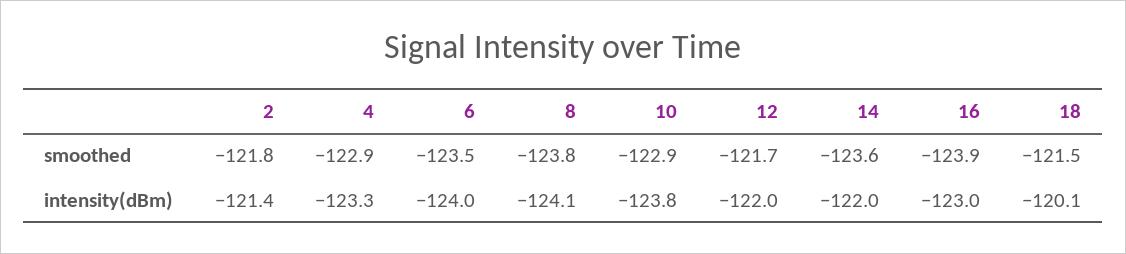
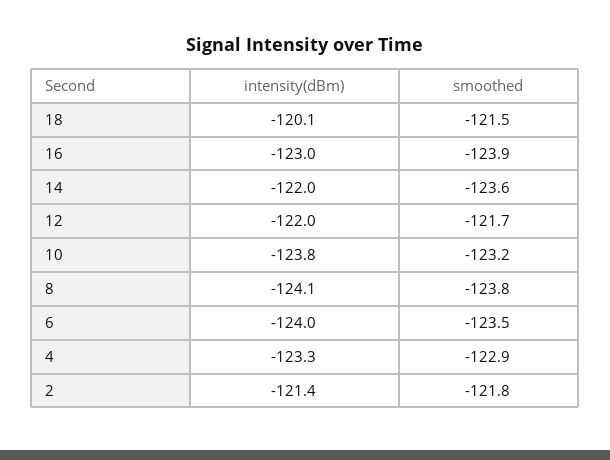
  {
    "2": {
      "smoothed": -121.8,
      "intensity(dBm)": -121.4
    },
    "4": {
      "smoothed": -122.9,
      "intensity(dBm)": -123.3
    },
    "6": {
      "smoothed": -123.5,
      "intensity(dBm)": -124
    },
    "8": {
      "smoothed": -123.8,
      "intensity(dBm)": -124.1
    },
    "10": {
-     "smoothed": -122.9,
+     "smoothed": -123.2,
      "intensity(dBm)": -123.8
    },
    "12": {
      "smoothed": -121.7,
      "intensity(dBm)": -122
    },
    "14": {
      "smoothed": -123.6,
      "intensity(dBm)": -122
    },
    "16": {
      "smoothed": -123.9,
      "intensity(dBm)": -123
    },
    "18": {
      "smoothed": -121.5,
      "intensity(dBm)": -120.1
    }
  }

